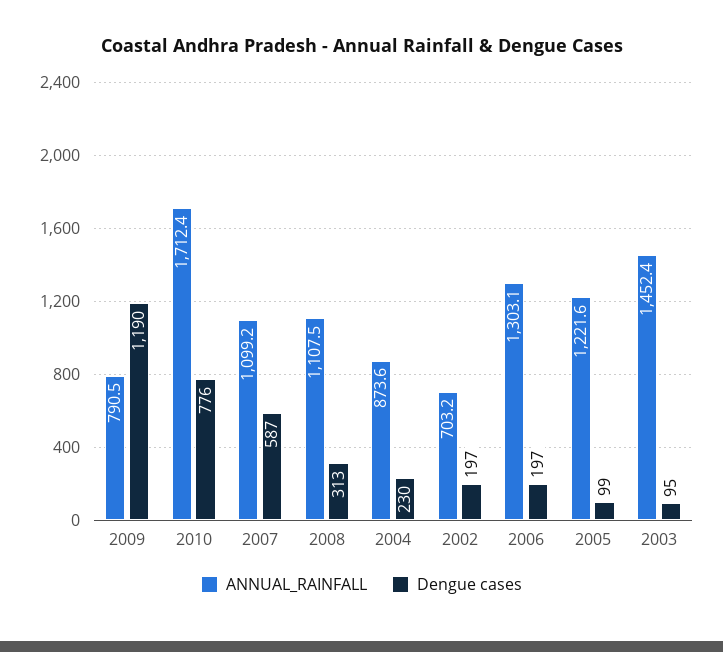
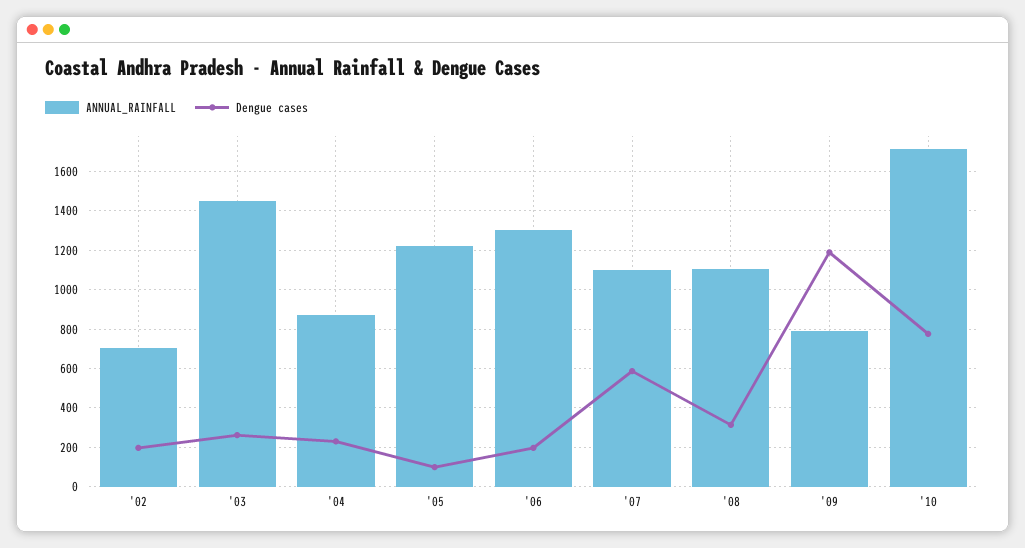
  {
    "ANNUAL_RAINFALL": {
      "2009": 790.5,
      "2010": 1712.4,
      "2007": 1099.2,
      "2008": 1107.5,
      "2004": 873.6,
      "2002": 703.2,
      "2006": 1303.1,
      "2005": 1221.6,
      "2003": 1452.4
    },
    "Dengue cases": {
      "2009": 1190,
      "2010": 776,
      "2007": 587,
      "2008": 313,
      "2004": 230,
      "2002": 197,
      "2006": 197,
      "2005": 99,
-     "2003": 95
+     "2003": 250
    }
  }

